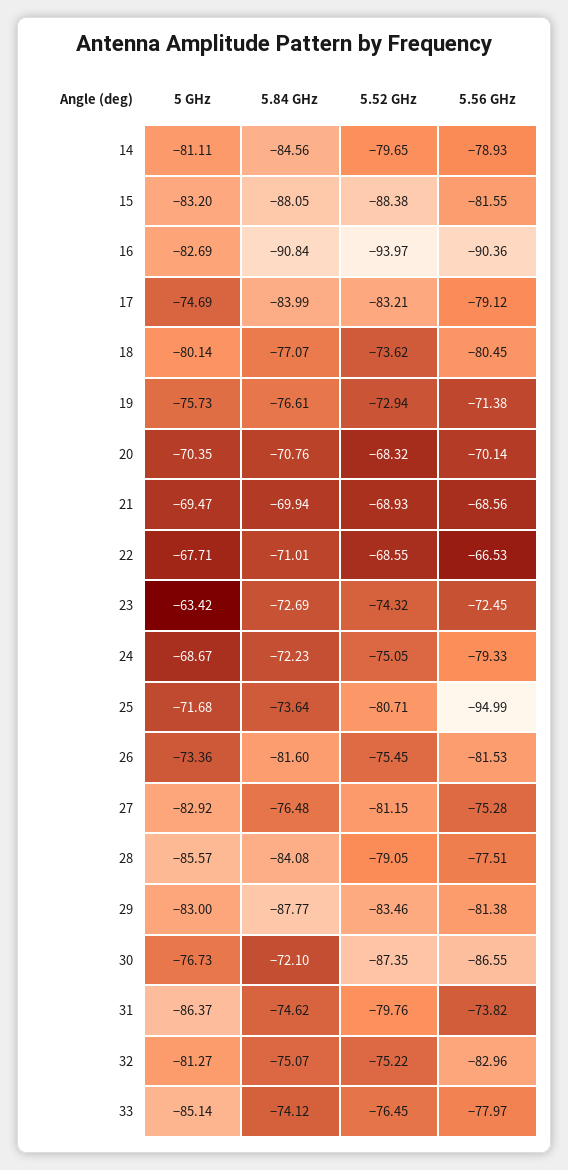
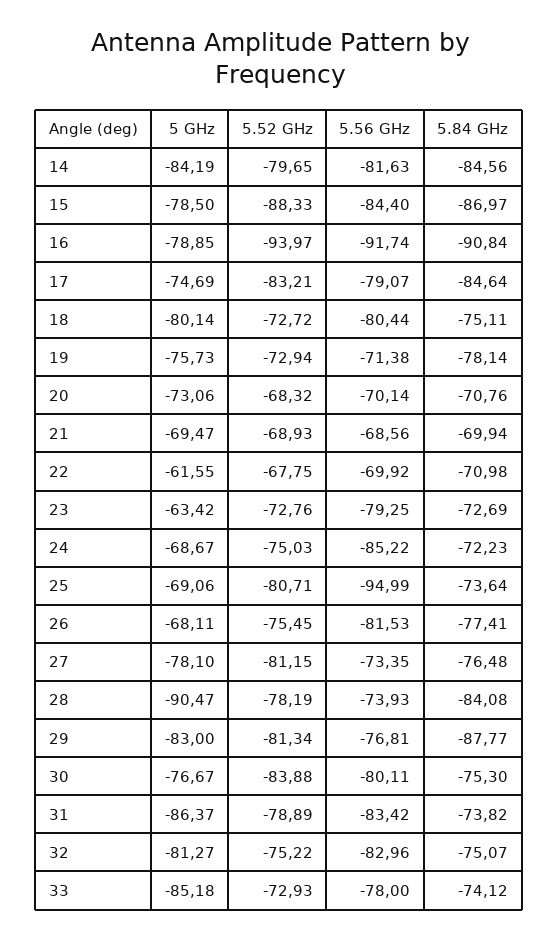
  {
    "5 GHz": {
-     "14": -81.11,
+     "14": -84.19,
-     "15": -83.2,
+     "15": -78.5,
-     "16": -82.69,
+     "16": -78.85,
      "17": -74.69,
      "18": -80.14,
      "19": -75.73,
-     "20": -70.35,
+     "20": -73.06,
      "21": -69.47,
-     "22": -67.71,
+     "22": -61.55,
      "23": -63.42,
      "24": -68.67,
-     "25": -71.68,
+     "25": -69.06,
-     "26": -73.36,
+     "26": -68.11,
-     "27": -82.92,
+     "27": -78.1,
-     "28": -85.57,
+     "28": -90.47,
      "29": -83,
-     "30": -76.73,
+     "30": -76.67,
      "31": -86.37,
      "32": -81.27,
-     "33": -85.14
+     "33": -85.18
    },
    "5.84 GHz": {
      "14": -84.56,
-     "15": -88.05,
+     "15": -86.97,
      "16": -90.84,
-     "17": -83.99,
+     "17": -84.64,
-     "18": -77.07,
+     "18": -75.11,
-     "19": -76.61,
+     "19": -78.14,
      "20": -70.76,
      "21": -69.94,
-     "22": -71.01,
+     "22": -70.98,
      "23": -72.69,
      "24": -72.23,
      "25": -73.64,
-     "26": -81.6,
+     "26": -77.41,
      "27": -76.48,
      "28": -84.08,
      "29": -87.77,
-     "30": -72.1,
+     "30": -75.3,
-     "31": -74.62,
+     "31": -73.82,
      "32": -75.07,
      "33": -74.12
    },
    "5.52 GHz": {
      "14": -79.65,
-     "15": -88.38,
+     "15": -88.33,
      "16": -93.97,
      "17": -83.21,
-     "18": -73.62,
+     "18": -72.72,
      "19": -72.94,
      "20": -68.32,
      "21": -68.93,
-     "22": -68.55,
+     "22": -67.75,
-     "23": -74.32,
+     "23": -72.76,
-     "24": -75.05,
+     "24": -75.03,
      "25": -80.71,
      "26": -75.45,
      "27": -81.15,
-     "28": -79.05,
+     "28": -78.19,
-     "29": -83.46,
+     "29": -81.34,
-     "30": -87.35,
+     "30": -83.88,
-     "31": -79.76,
+     "31": -78.89,
      "32": -75.22,
-     "33": -76.45
+     "33": -72.93
    },
    "5.56 GHz": {
-     "14": -78.93,
+     "14": -81.63,
-     "15": -81.55,
+     "15": -84.4,
-     "16": -90.36,
+     "16": -91.74,
-     "17": -79.12,
+     "17": -79.07,
-     "18": -80.45,
+     "18": -80.44,
      "19": -71.38,
      "20": -70.14,
      "21": -68.56,
-     "22": -66.53,
+     "22": -69.92,
-     "23": -72.45,
+     "23": -79.25,
-     "24": -79.33,
+     "24": -85.22,
      "25": -94.99,
      "26": -81.53,
-     "27": -75.28,
+     "27": -73.35,
-     "28": -77.51,
+     "28": -73.93,
-     "29": -81.38,
+     "29": -76.81,
-     "30": -86.55,
+     "30": -80.11,
-     "31": -73.82,
+     "31": -83.42,
      "32": -82.96,
-     "33": -77.97
+     "33": -78
    }
  }

